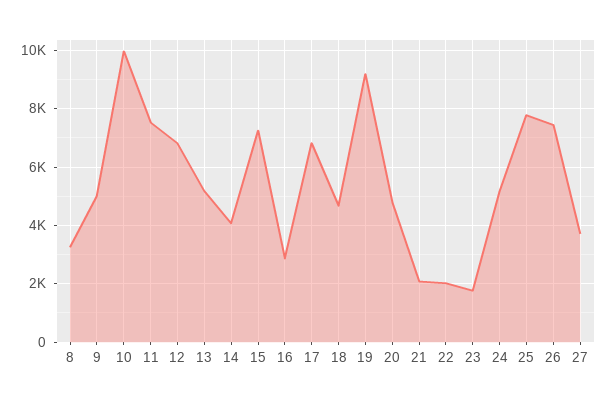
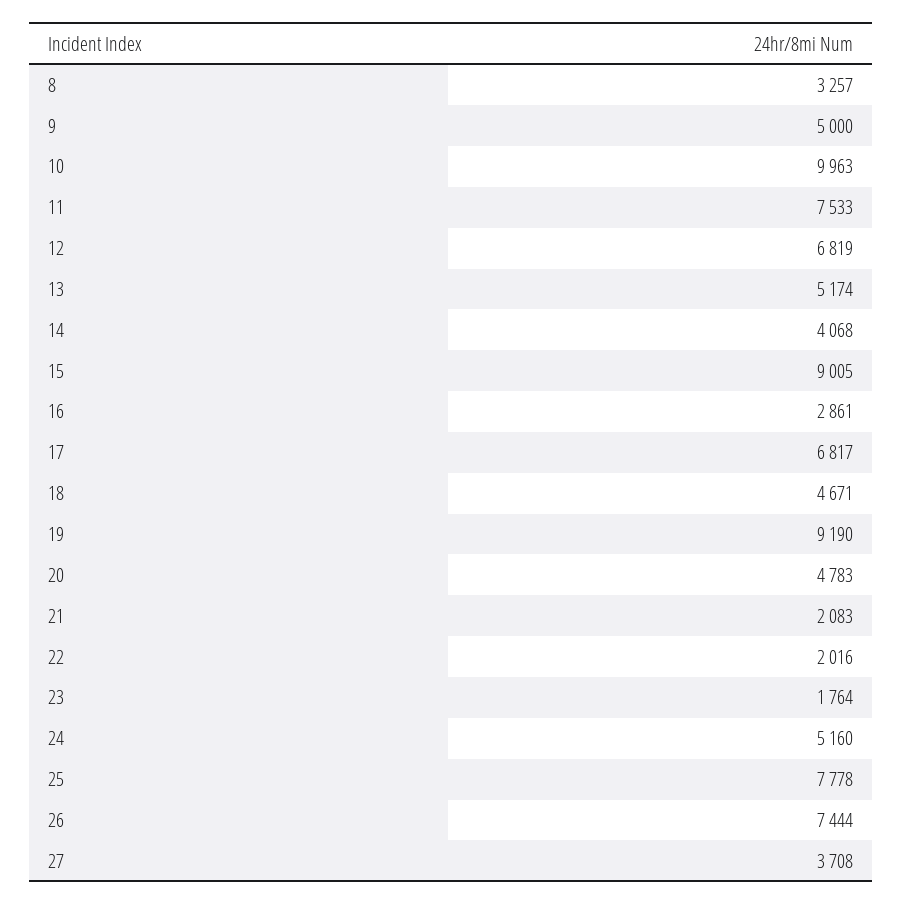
  {
    "8": 3257,
    "9": 5000,
    "10": 9963,
    "11": 7533,
    "12": 6819,
    "13": 5174,
    "14": 4068,
-   "15": 7250,
+   "15": 9005,
    "16": 2861,
    "17": 6817,
    "18": 4671,
    "19": 9190,
    "20": 4783,
    "21": 2083,
    "22": 2016,
    "23": 1764,
    "24": 5160,
    "25": 7778,
    "26": 7444,
    "27": 3708
  }

